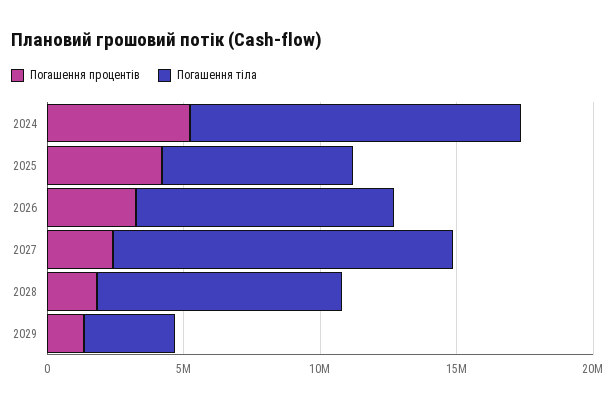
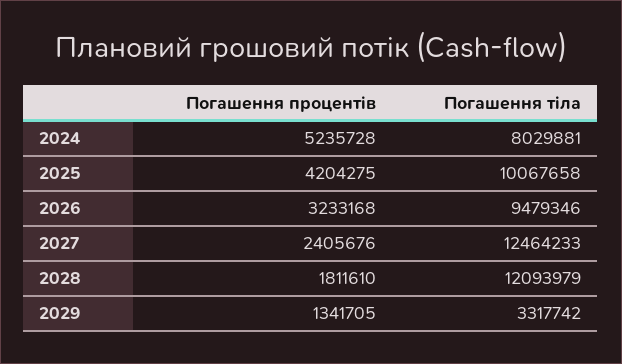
  {
    "Погашення процентів": {
      "2024": 5235728,
      "2025": 4204275,
      "2026": 3233168,
      "2027": 2405676,
      "2028": 1811610,
      "2029": 1341705
    },
    "Погашення тіла": {
-     "2024": 12000000,
+     "2024": 8029881,
-     "2025": 7000000,
+     "2025": 10067658,
      "2026": 9479346,
      "2027": 12464233,
-     "2028": 9000000,
+     "2028": 12093979,
      "2029": 3317742
    }
  }

